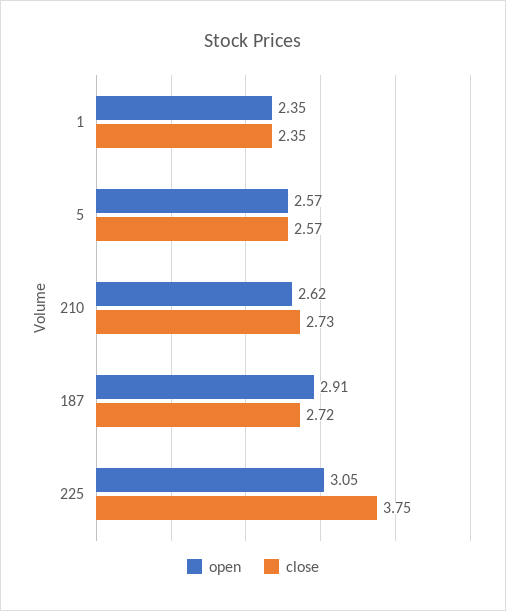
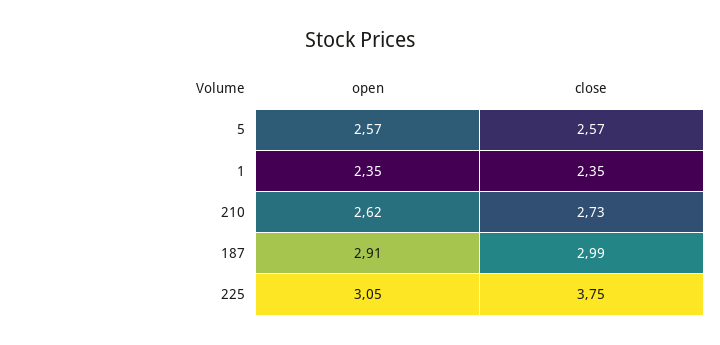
  {
    "open": {
      "1": 2.35,
      "5": 2.57,
      "210": 2.62,
      "187": 2.91,
      "225": 3.05
    },
    "close": {
      "1": 2.35,
      "5": 2.57,
      "210": 2.73,
-     "187": 2.72,
+     "187": 2.99,
      "225": 3.75
    }
  }

